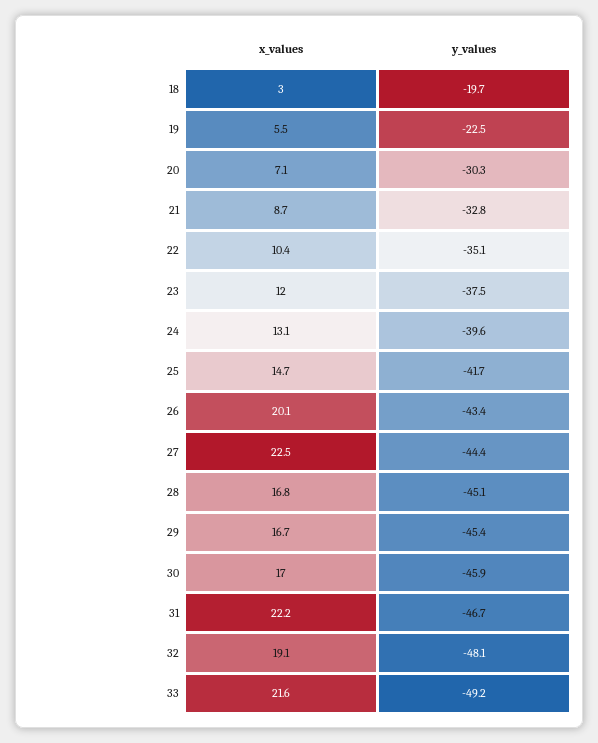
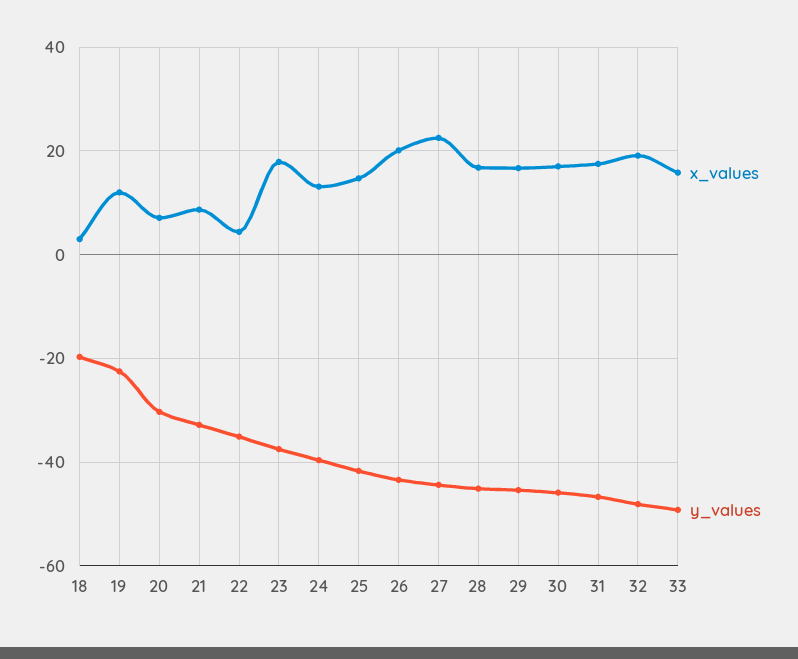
  {
    "x_values": {
      "18": 3,
-     "19": 5.5,
+     "19": 12,
      "20": 7.1,
      "21": 8.7,
-     "22": 10.4,
+     "22": 4,
-     "23": 12,
+     "23": 18,
      "24": 13.1,
      "25": 14.7,
      "26": 20.1,
      "27": 22.5,
      "28": 16.8,
      "29": 16.7,
      "30": 17,
-     "31": 22.2,
+     "31": 18,
      "32": 19.1,
-     "33": 21.6
+     "33": 16
    },
    "y_values": {
      "18": -19.7,
      "19": -22.5,
      "20": -30.3,
      "21": -32.8,
      "22": -35.1,
      "23": -37.5,
      "24": -39.6,
      "25": -41.7,
      "26": -43.4,
      "27": -44.4,
      "28": -45.1,
      "29": -45.4,
      "30": -45.9,
      "31": -46.7,
      "32": -48.1,
      "33": -49.2
    }
  }

